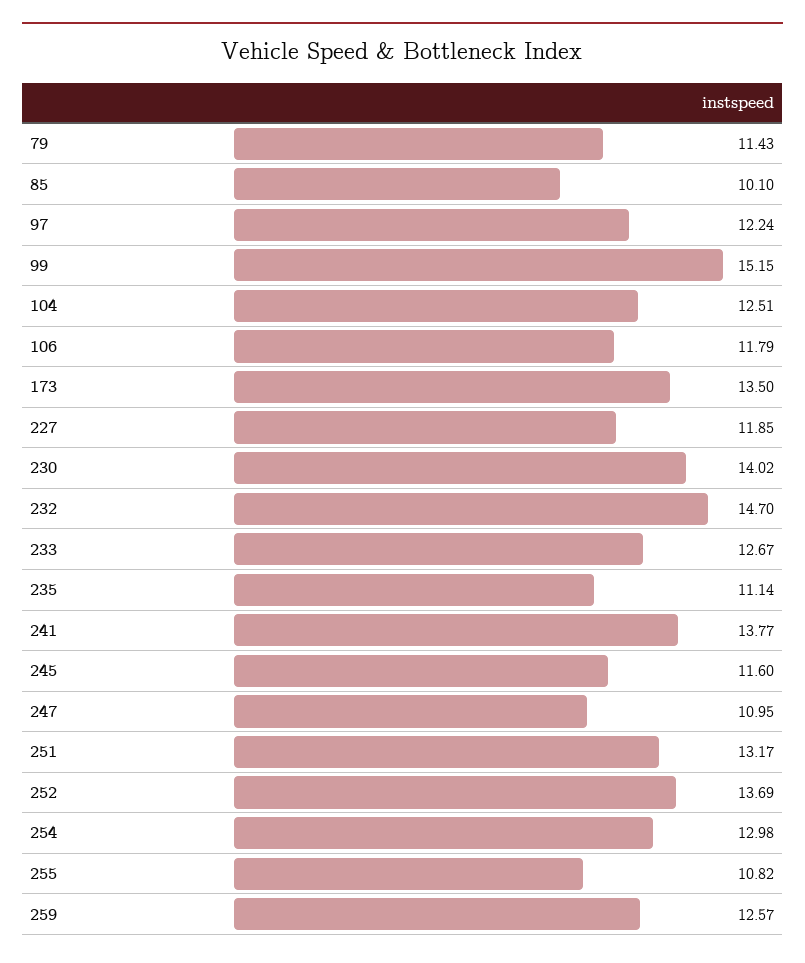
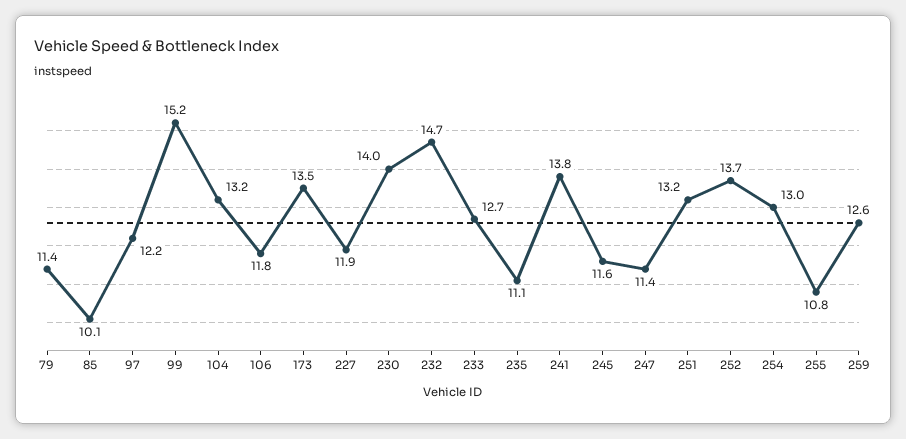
  {
    "79": 11.43,
    "85": 10.1,
    "97": 12.24,
    "99": 15.15,
-   "104": 12.51,
+   "104": 13.2,
    "106": 11.79,
    "173": 13.5,
    "227": 11.85,
    "230": 14.02,
    "232": 14.7,
    "233": 12.67,
    "235": 11.14,
    "241": 13.77,
    "245": 11.6,
-   "247": 10.95,
+   "247": 11.4,
    "251": 13.17,
    "252": 13.69,
    "254": 12.98,
    "255": 10.82,
    "259": 12.57
  }

